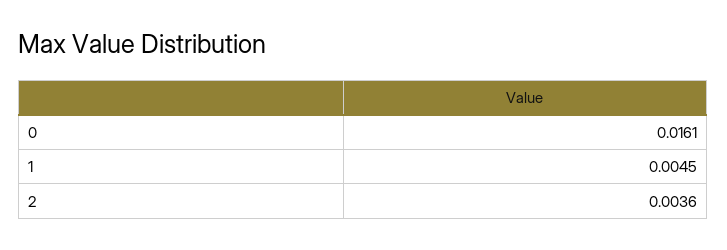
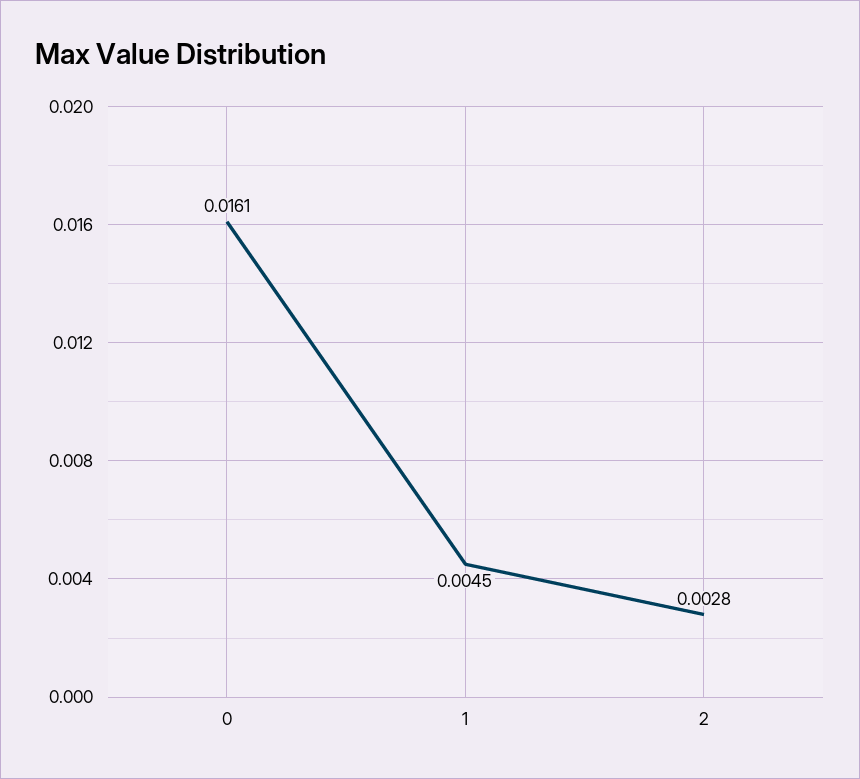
  {
    "0": 0.0161,
    "1": 0.0045,
-   "2": 0.0036
+   "2": 0.0028
  }

